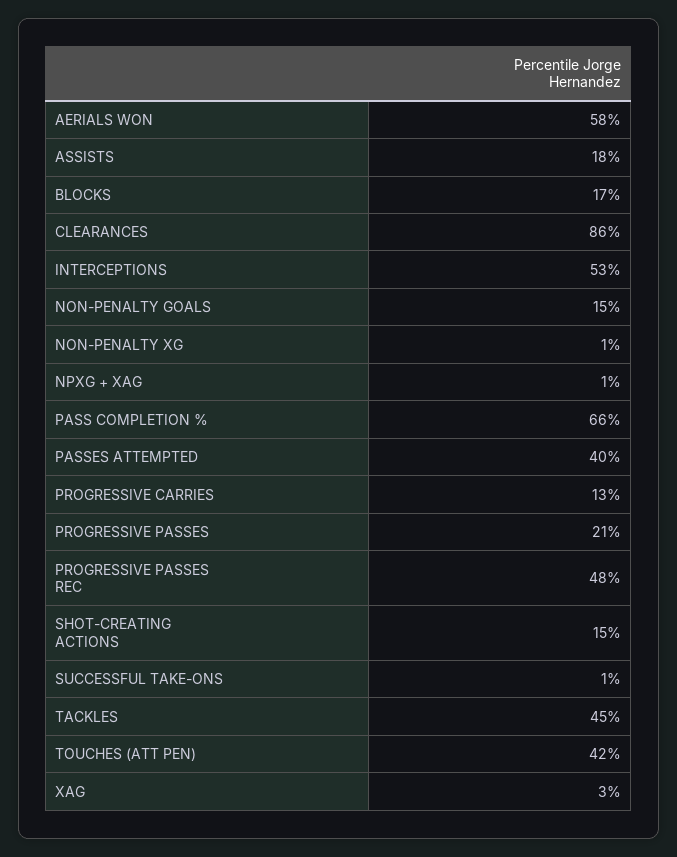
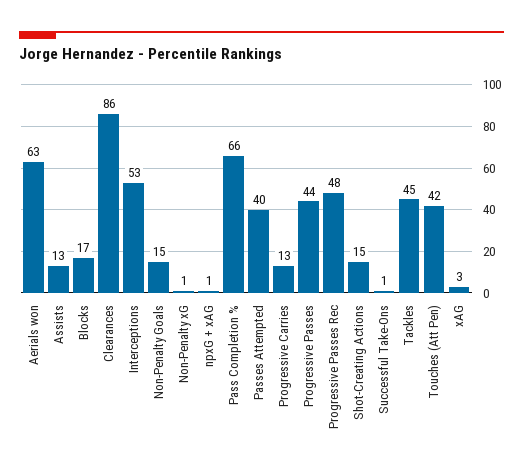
  {
-   "AERIALS WON": 58,
+   "AERIALS WON": 63,
-   "ASSISTS": 18,
+   "ASSISTS": 13,
    "BLOCKS": 17,
    "CLEARANCES": 86,
    "INTERCEPTIONS": 53,
    "NON-PENALTY GOALS": 15,
    "NON-PENALTY XG": 1,
    "NPXG + XAG": 1,
    "PASS COMPLETION %": 66,
    "PASSES ATTEMPTED": 40,
    "PROGRESSIVE CARRIES": 13,
-   "PROGRESSIVE PASSES": 21,
+   "PROGRESSIVE PASSES": 44,
    "PROGRESSIVE PASSES REC": 48,
    "SHOT-CREATING ACTIONS": 15,
    "SUCCESSFUL TAKE-ONS": 1,
    "TACKLES": 45,
    "TOUCHES (ATT PEN)": 42,
    "XAG": 3
  }

